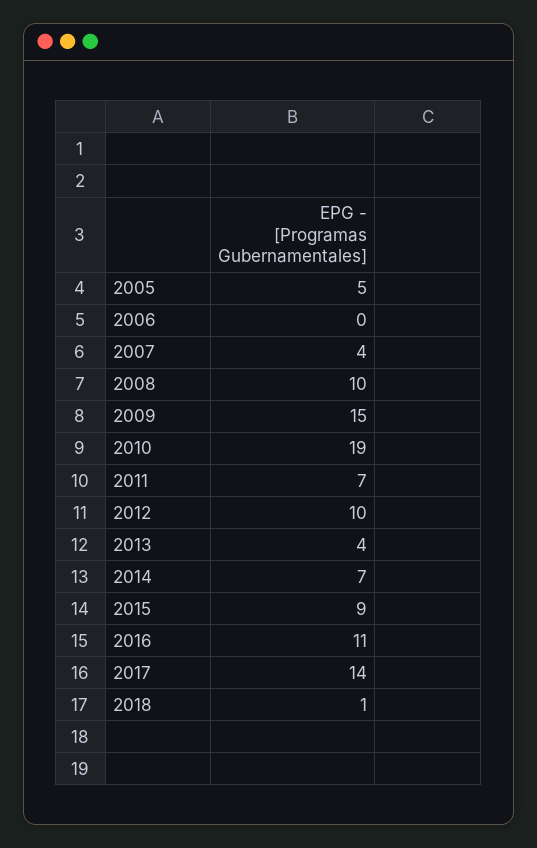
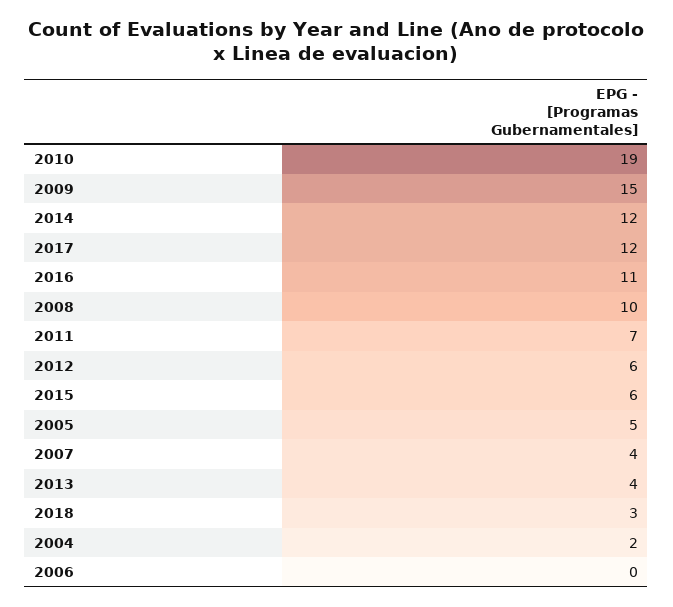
  {
    "2005": 5,
    "2006": 0,
    "2007": 4,
    "2008": 10,
    "2009": 15,
    "2010": 19,
    "2011": 7,
-   "2012": 10,
+   "2012": 6,
    "2013": 4,
-   "2014": 7,
+   "2014": 12,
-   "2015": 9,
+   "2015": 6,
    "2016": 11,
-   "2017": 14,
+   "2017": 12,
-   "2018": 1
+   "2018": 3,
+   "2004": 2
  }

